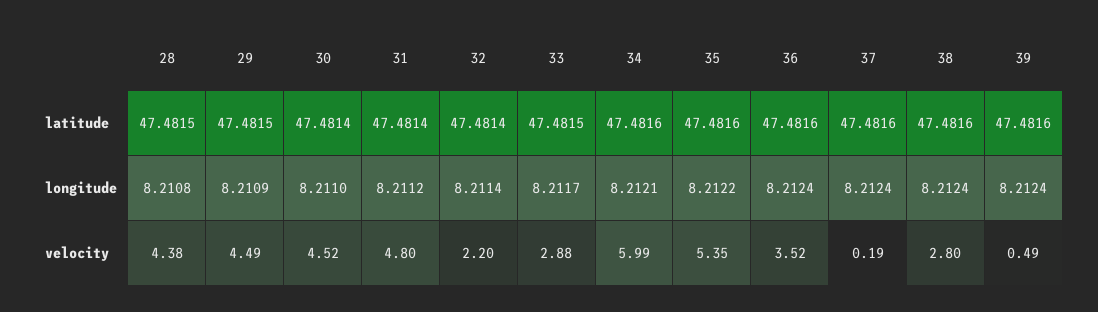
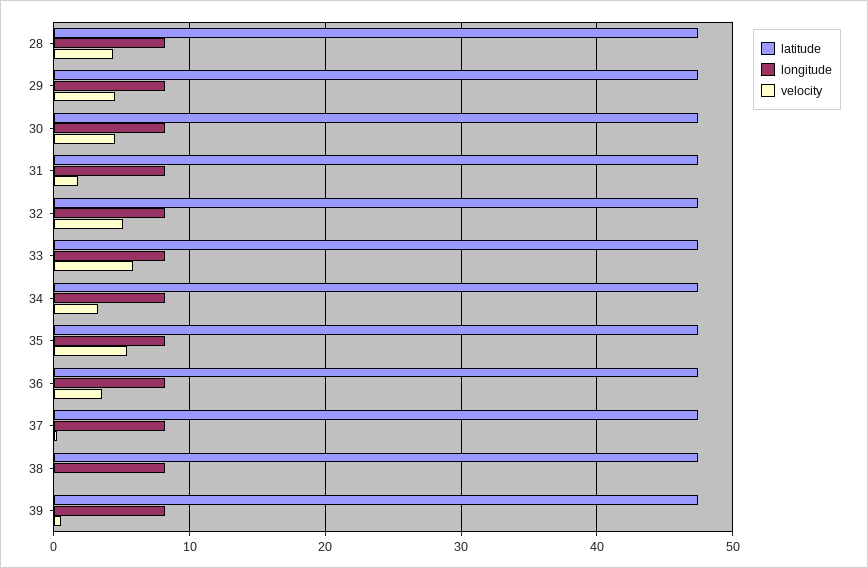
  {
    "latitude": {
      "28": 47.4815,
      "29": 47.4815,
      "30": 47.4814,
      "31": 47.4814,
      "32": 47.4814,
      "33": 47.4815,
      "34": 47.4816,
      "35": 47.4816,
      "36": 47.4816,
      "37": 47.4816,
      "38": 47.4816,
      "39": 47.4816
    },
    "longitude": {
      "28": 8.2108,
      "29": 8.2109,
      "30": 8.211,
      "31": 8.2112,
      "32": 8.2114,
      "33": 8.2117,
      "34": 8.2121,
      "35": 8.2122,
      "36": 8.2124,
      "37": 8.2124,
      "38": 8.2124,
      "39": 8.2124
    },
    "velocity": {
      "28": 4.38,
      "29": 4.49,
      "30": 4.52,
-     "31": 4.8,
+     "31": 2,
-     "32": 2.2,
+     "32": 5,
-     "33": 2.88,
+     "33": 6,
-     "34": 5.99,
+     "34": 3,
      "35": 5.35,
      "36": 3.52,
      "37": 0.19,
-     "38": 2.8,
+     "38": 0,
      "39": 0.49
    }
  }

